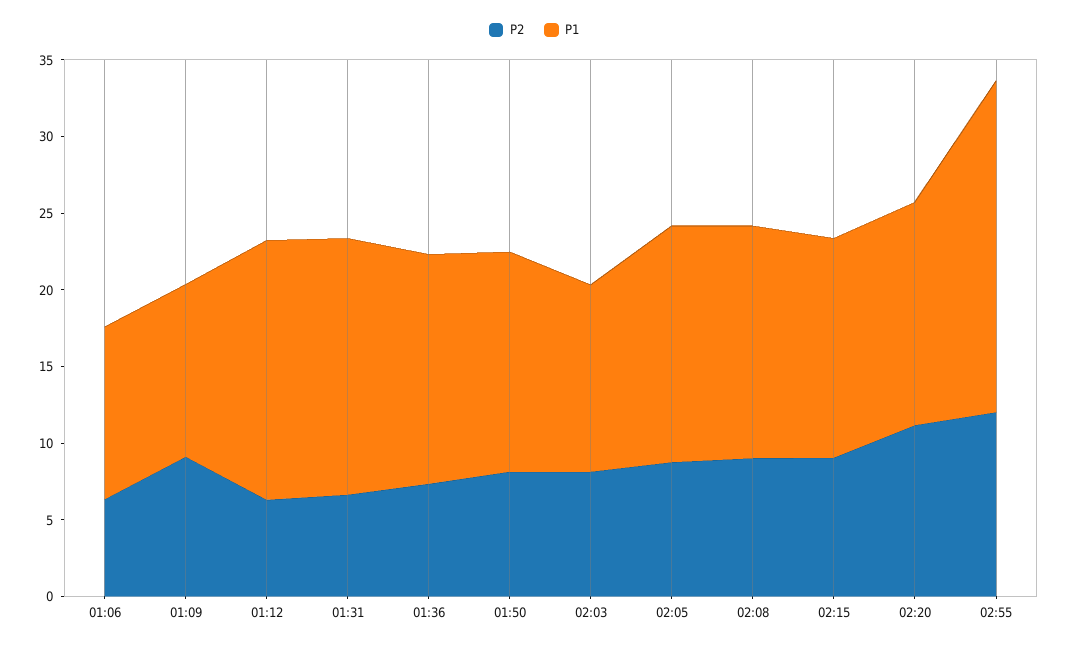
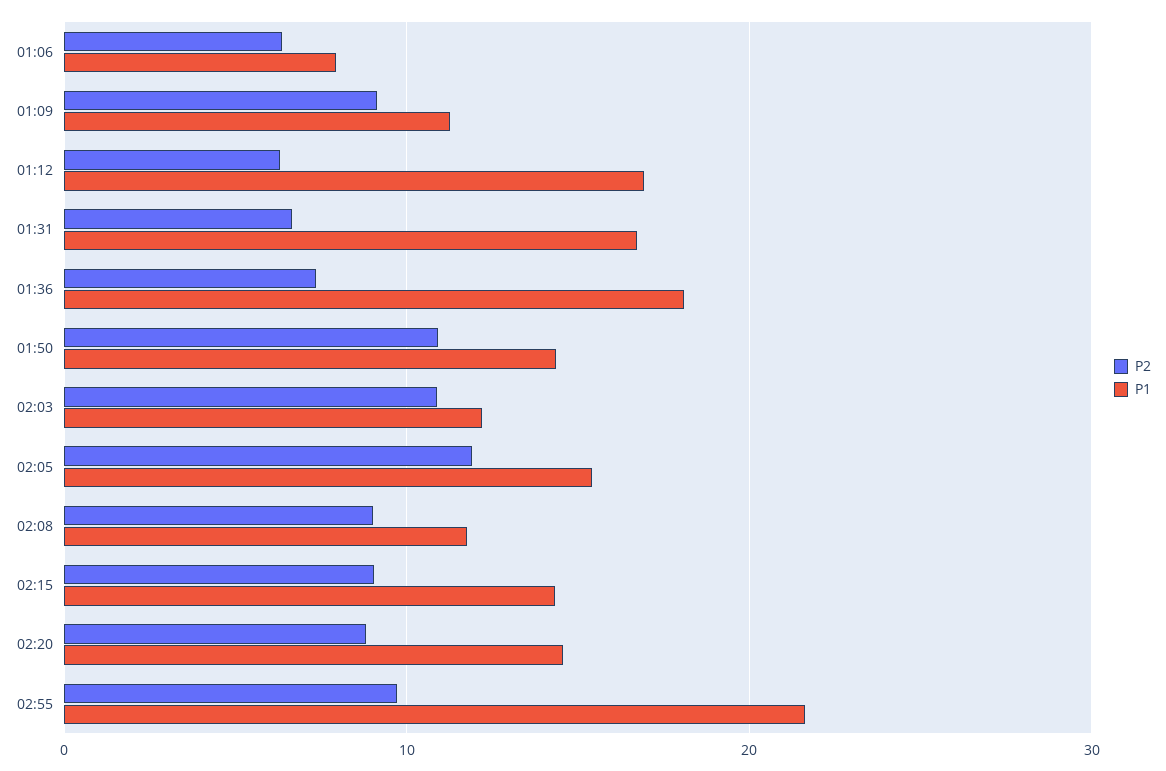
  {
    "P2": {
      "01:06": 6,
      "01:09": 9,
      "01:12": 6,
      "01:31": 7,
      "01:36": 7,
-     "01:50": 8,
+     "01:50": 11,
-     "02:03": 8,
+     "02:03": 11,
-     "02:05": 9,
+     "02:05": 12,
      "02:08": 9,
      "02:15": 9,
-     "02:20": 11,
+     "02:20": 9,
-     "02:55": 12
+     "02:55": 10
    },
    "P1": {
-     "01:06": 11,
+     "01:06": 8,
      "01:09": 11,
      "01:12": 17,
      "01:31": 17,
-     "01:36": 15,
+     "01:36": 18,
      "01:50": 14,
      "02:03": 12,
      "02:05": 15,
-     "02:08": 15,
+     "02:08": 12,
      "02:15": 14,
      "02:20": 15,
      "02:55": 22
    }
  }

